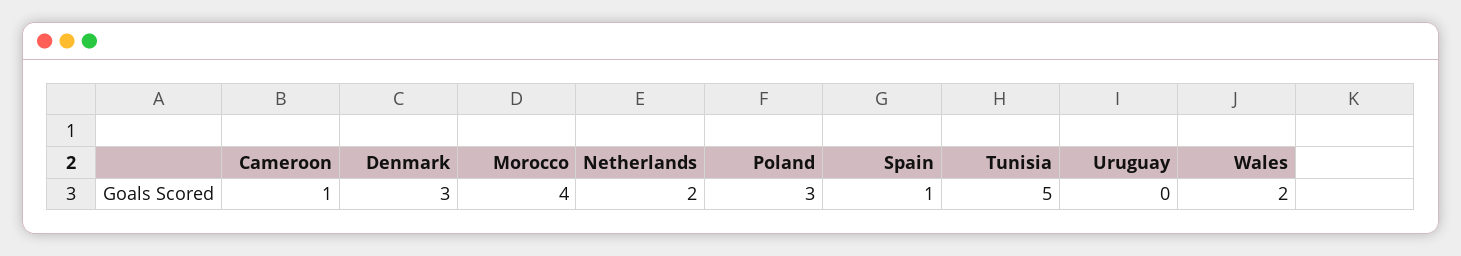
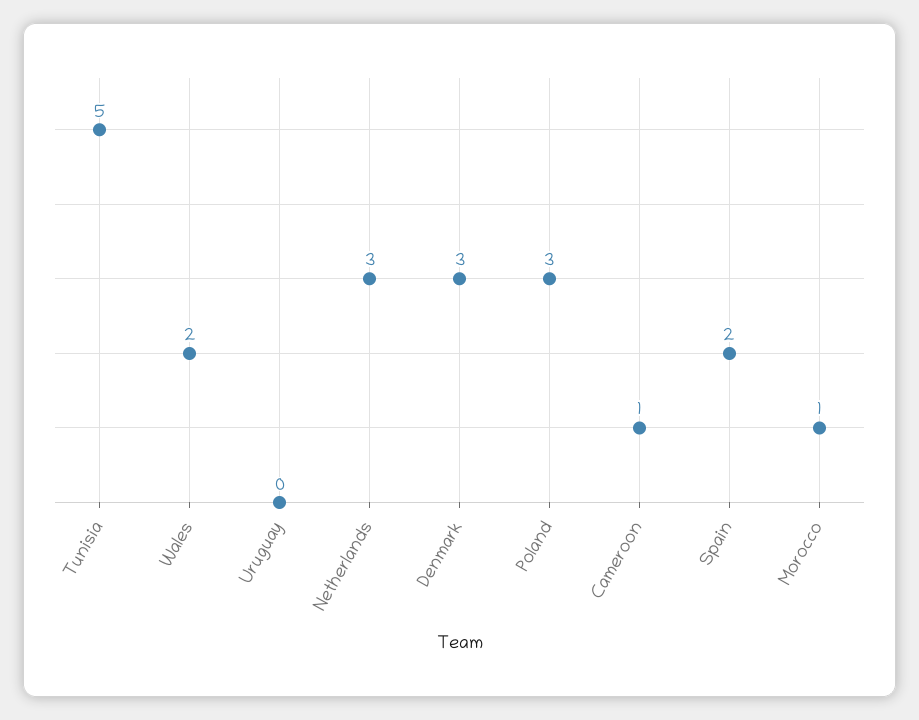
  {
    "Cameroon": 1,
    "Denmark": 3,
-   "Morocco": 4,
+   "Morocco": 1,
-   "Netherlands": 2,
+   "Netherlands": 3,
    "Poland": 3,
-   "Spain": 1,
+   "Spain": 2,
    "Tunisia": 5,
    "Uruguay": 0,
    "Wales": 2
  }

